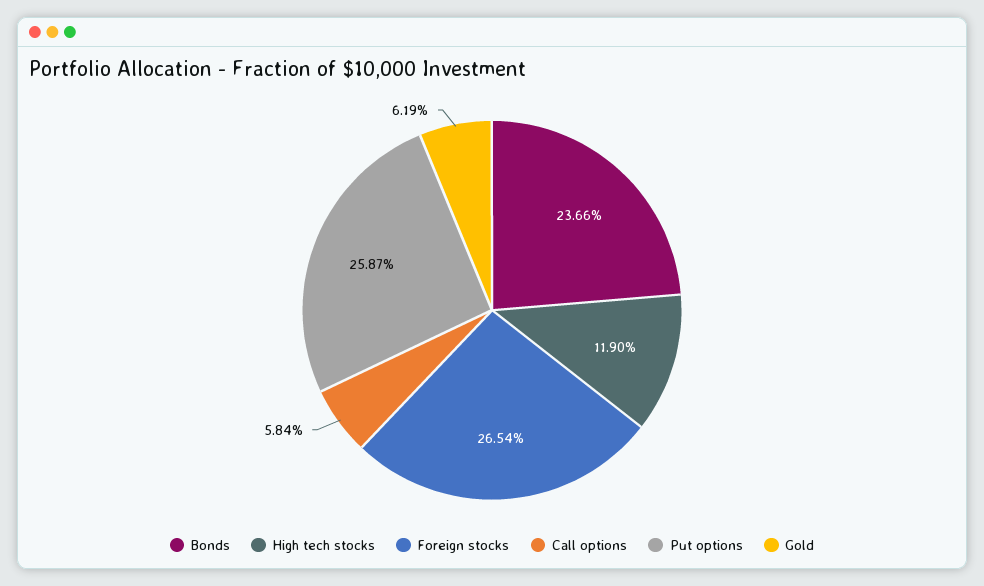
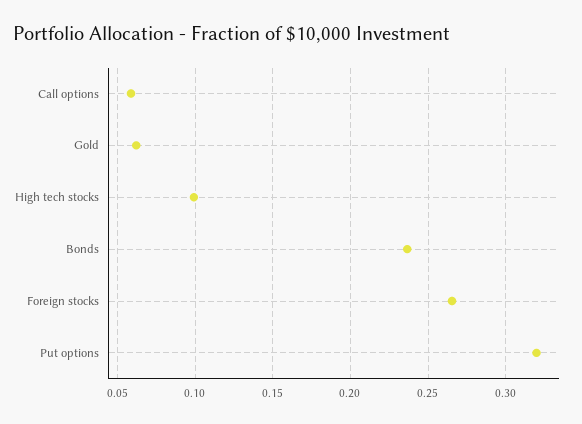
  {
    "Bonds": 0.2366,
-   "High tech stocks": 0.119,
+   "High tech stocks": 0.1,
    "Foreign stocks": 0.2654,
    "Call options": 0.0584,
-   "Put options": 0.2587,
+   "Put options": 0.32,
    "Gold": 0.0619
  }

